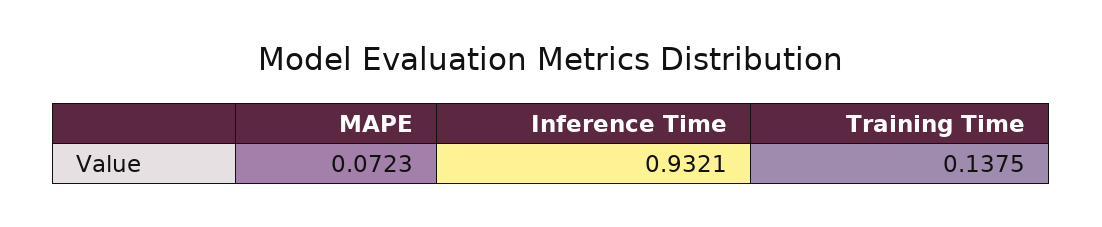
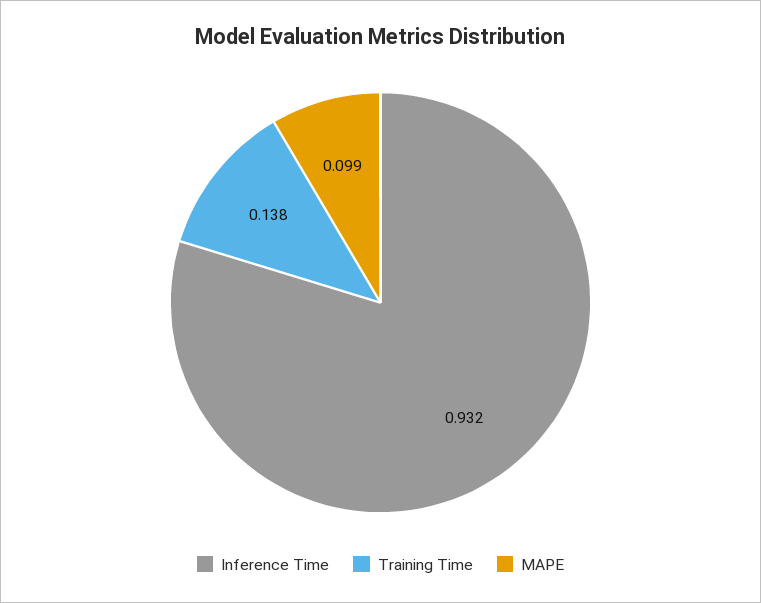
  {
-   "MAPE": 0.0723,
+   "MAPE": 0.099,
    "Inference Time": 0.9321,
    "Training Time": 0.1375
  }

